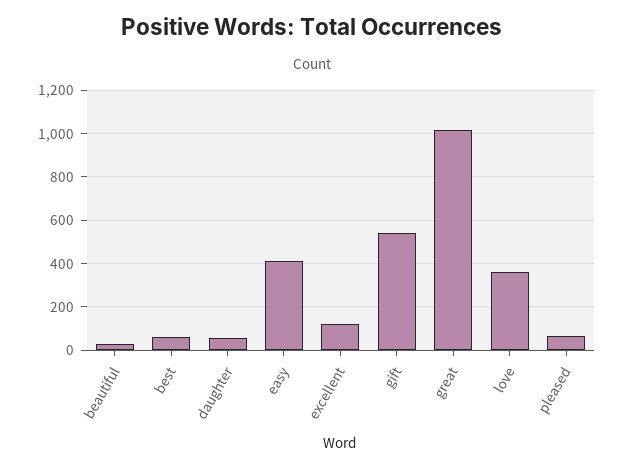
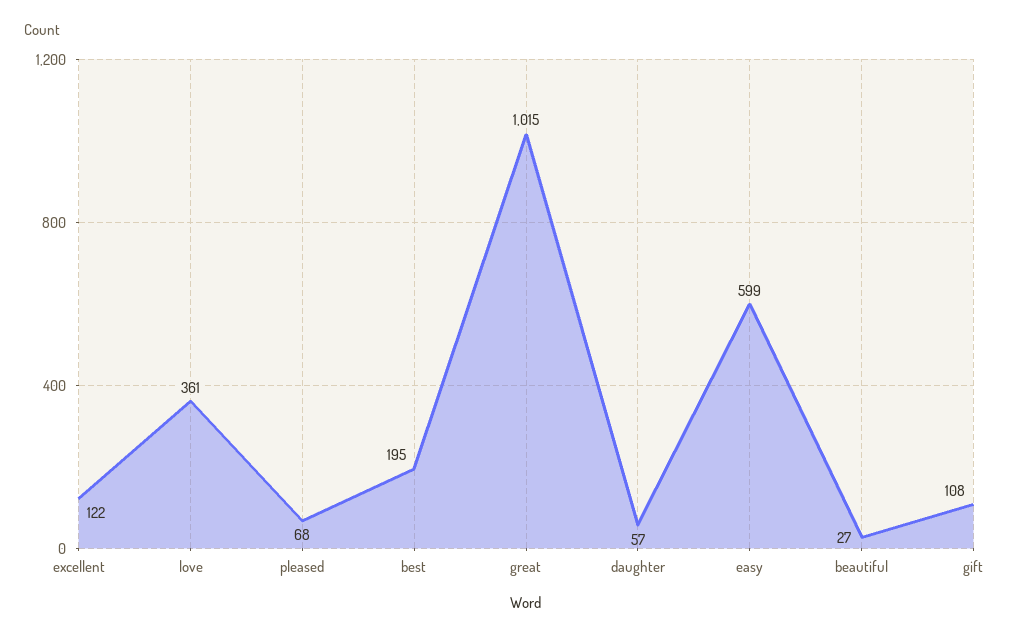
  {
    "beautiful": 27,
-   "best": 50,
+   "best": 195,
    "daughter": 57,
-   "easy": 400,
+   "easy": 599,
    "excellent": 122,
-   "gift": 550,
+   "gift": 108,
    "great": 1015,
    "love": 361,
    "pleased": 68
  }

